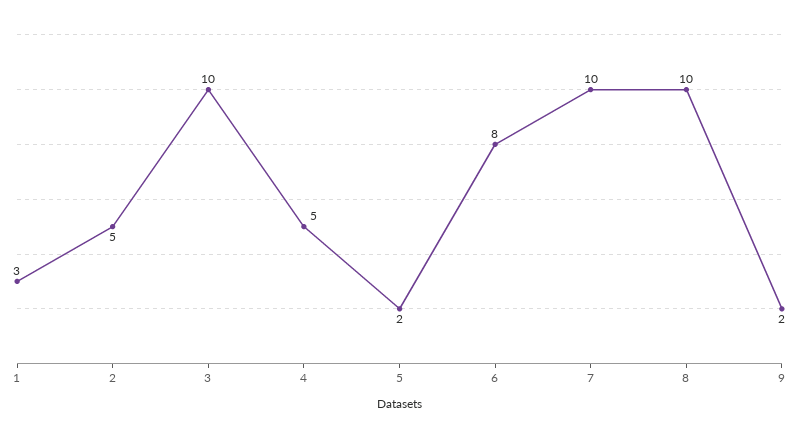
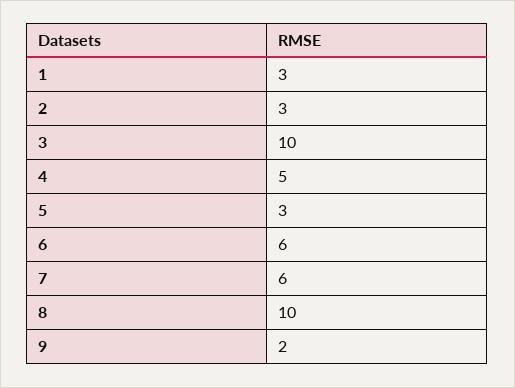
  {
    "1": 3,
-   "2": 5,
+   "2": 3,
    "3": 10,
    "4": 5,
-   "5": 2,
+   "5": 3,
-   "6": 8,
+   "6": 6,
-   "7": 10,
+   "7": 6,
    "8": 10,
    "9": 2
  }

